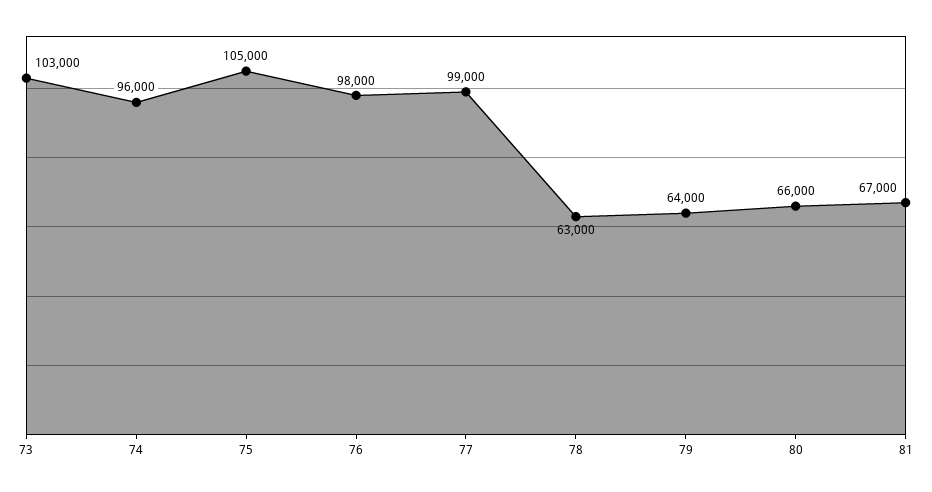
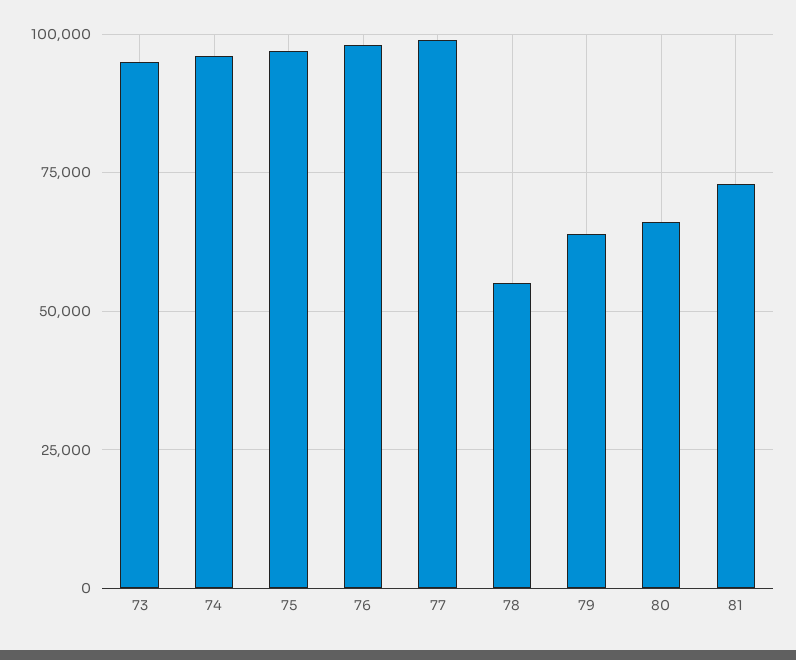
  {
-   "73": 103000,
+   "73": 95000,
    "74": 96000,
-   "75": 105000,
+   "75": 97500,
    "76": 98000,
    "77": 99000,
-   "78": 63000,
+   "78": 55000,
    "79": 64000,
    "80": 66000,
-   "81": 67000
+   "81": 72500
  }

